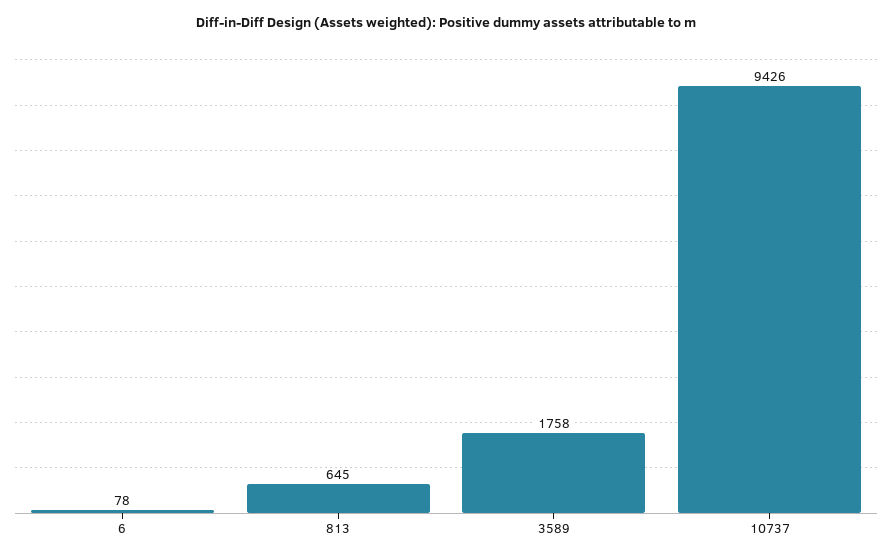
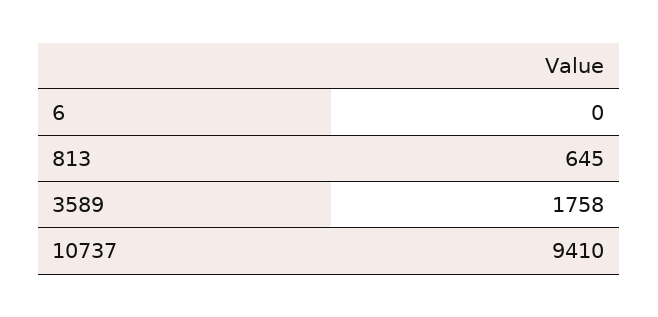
  {
-   "6": 78,
+   "6": 0,
    "813": 645,
    "3589": 1758,
-   "10737": 9426
+   "10737": 9410
  }

